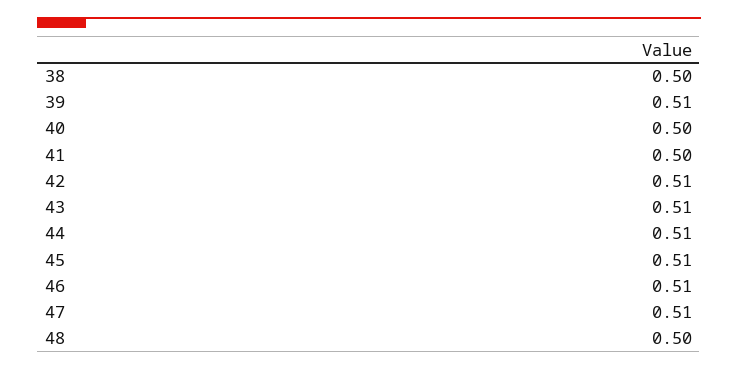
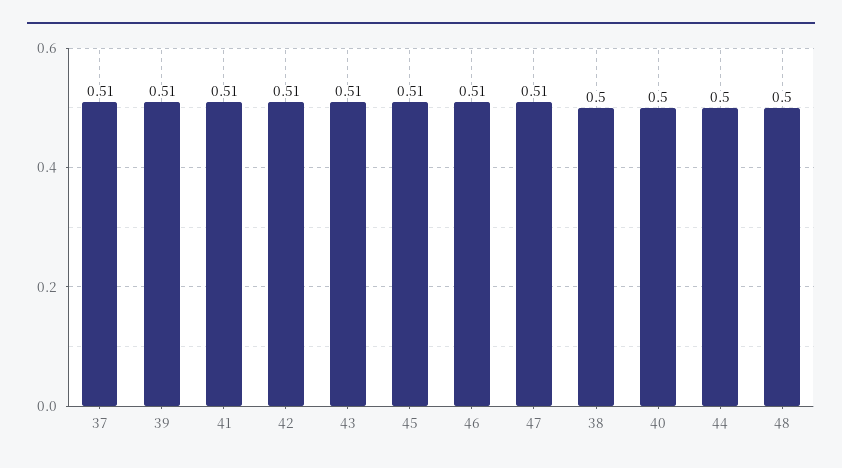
  {
    "38": 0.5,
    "39": 0.51,
    "40": 0.5,
-   "41": 0.5,
+   "41": 0.51,
    "42": 0.51,
    "43": 0.51,
-   "44": 0.51,
+   "44": 0.5,
    "45": 0.51,
    "46": 0.51,
    "47": 0.51,
-   "48": 0.5
+   "48": 0.5,
+   "37": 0.51
  }

